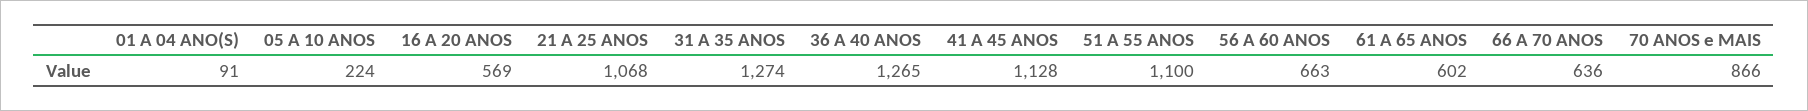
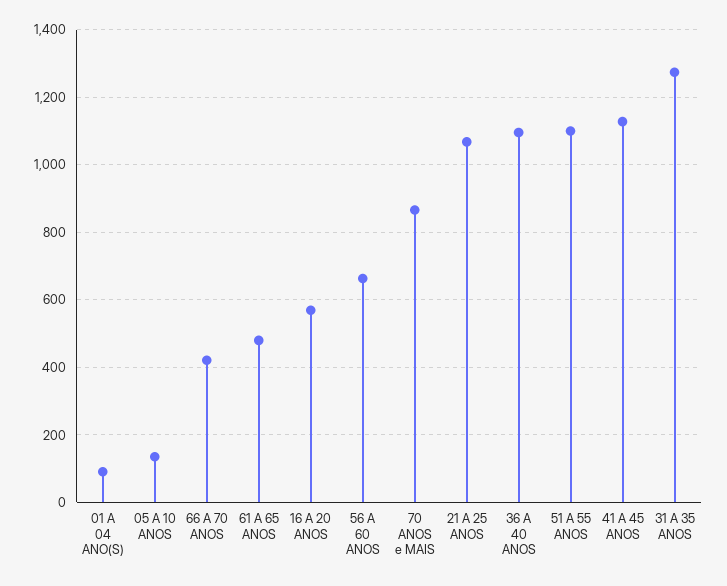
  {
    "01 A 04 ANO(S)": 91,
-   "05 A 10 ANOS": 224,
+   "05 A 10 ANOS": 140,
    "16 A 20 ANOS": 569,
    "21 A 25 ANOS": 1068,
    "31 A 35 ANOS": 1274,
-   "36 A 40 ANOS": 1265,
+   "36 A 40 ANOS": 1100,
    "41 A 45 ANOS": 1128,
    "51 A 55 ANOS": 1100,
    "56 A 60 ANOS": 663,
-   "61 A 65 ANOS": 602,
+   "61 A 65 ANOS": 480,
-   "66 A 70 ANOS": 636,
+   "66 A 70 ANOS": 420,
    "70 ANOS e MAIS": 866
  }

